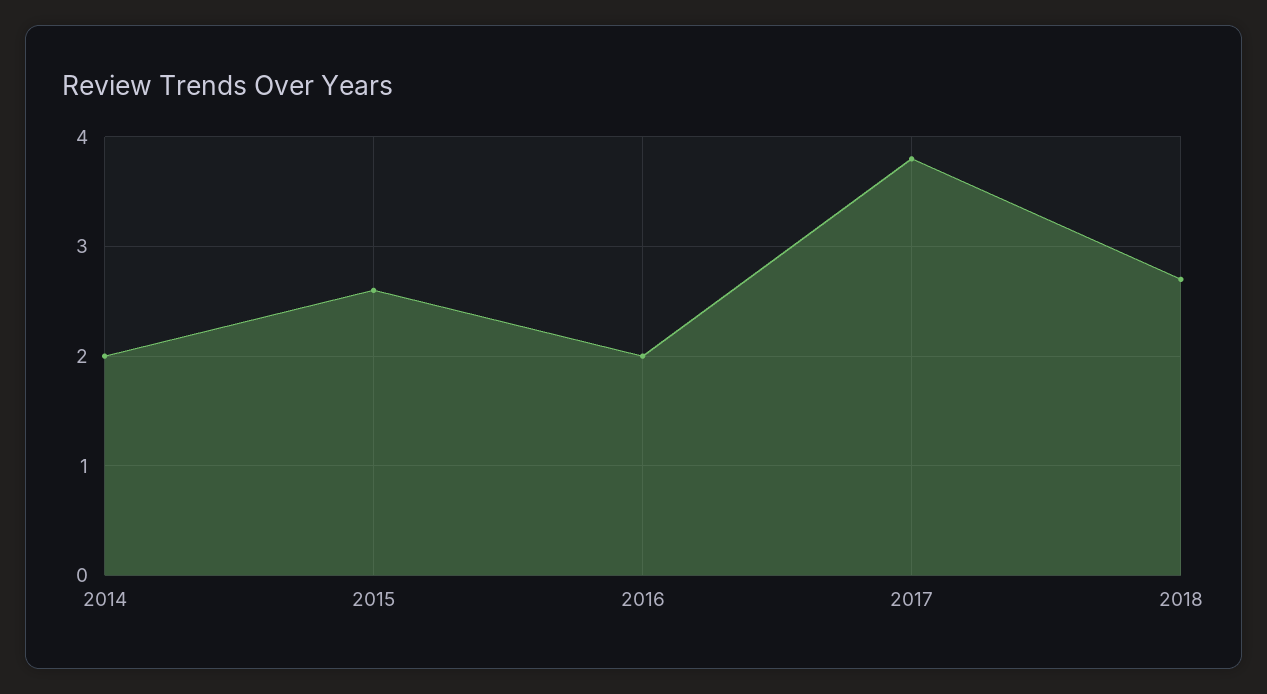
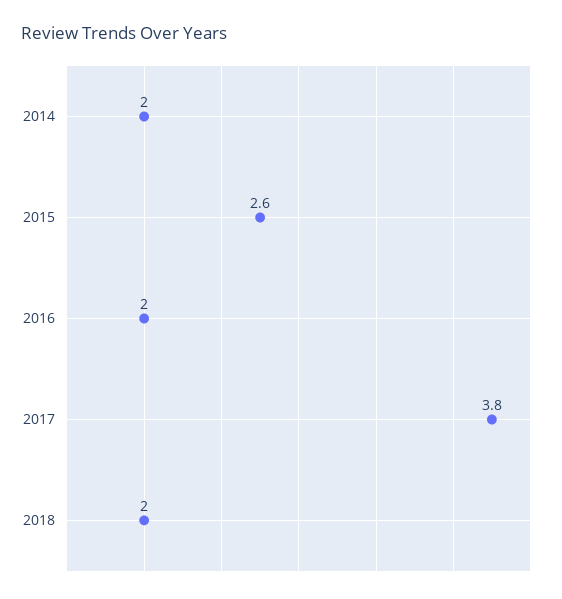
  {
    "2014": 2,
    "2015": 2.6,
    "2016": 2,
    "2017": 3.8,
-   "2018": 2.7
+   "2018": 2
  }

